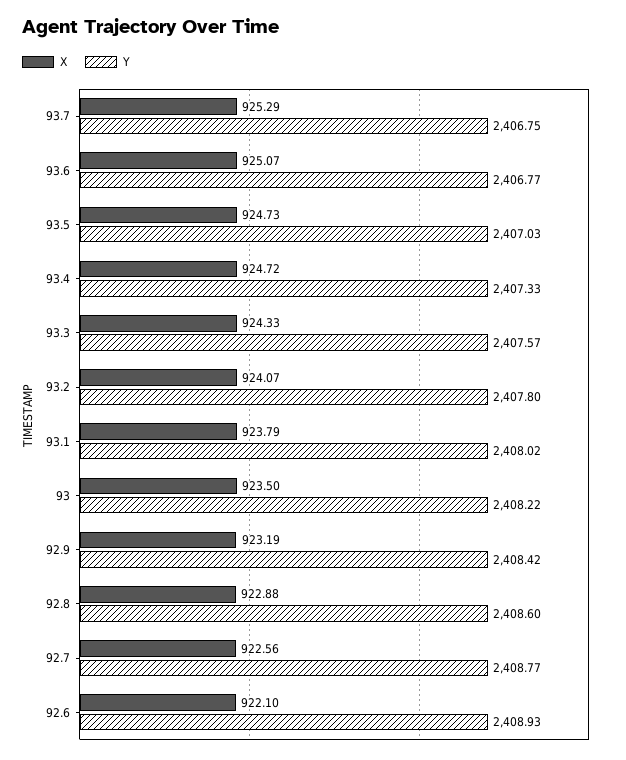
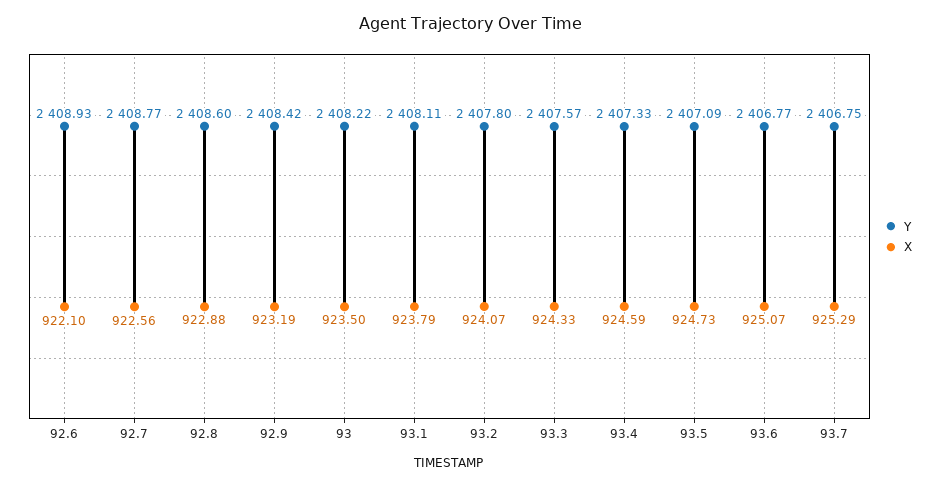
  {
    "X": {
      "93.7": 925.29,
      "93.6": 925.07,
      "93.5": 924.73,
-     "93.4": 924.72,
+     "93.4": 924.59,
      "93.3": 924.33,
      "93.2": 924.07,
      "93.1": 923.79,
      "93": 923.5,
      "92.9": 923.19,
      "92.8": 922.88,
      "92.7": 922.56,
      "92.6": 922.1
    },
    "Y": {
      "93.7": 2406.75,
      "93.6": 2406.77,
-     "93.5": 2407.03,
+     "93.5": 2407.09,
      "93.4": 2407.33,
      "93.3": 2407.57,
      "93.2": 2407.8,
-     "93.1": 2408.02,
+     "93.1": 2408.11,
      "93": 2408.22,
      "92.9": 2408.42,
      "92.8": 2408.6,
      "92.7": 2408.77,
      "92.6": 2408.93
    }
  }

